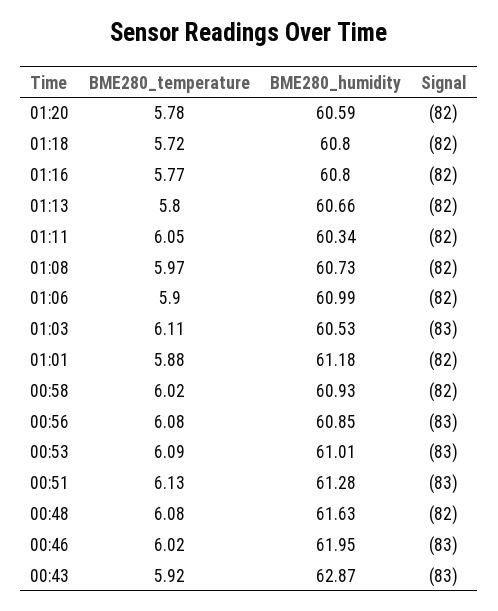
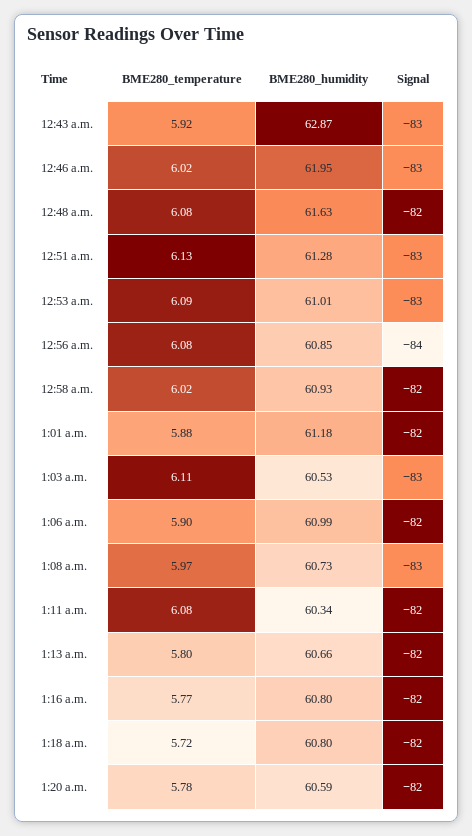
  {
    "BME280_temperature": {
      "01:20": 5.78,
      "01:18": 5.72,
      "01:16": 5.77,
      "01:13": 5.8,
-     "01:11": 6.05,
+     "01:11": 6.08,
      "01:08": 5.97,
      "01:06": 5.9,
      "01:03": 6.11,
      "01:01": 5.88,
      "00:58": 6.02,
      "00:56": 6.08,
      "00:53": 6.09,
      "00:51": 6.13,
      "00:48": 6.08,
      "00:46": 6.02,
      "00:43": 5.92
    },
    "BME280_humidity": {
      "01:20": 60.59,
      "01:18": 60.8,
      "01:16": 60.8,
      "01:13": 60.66,
      "01:11": 60.34,
      "01:08": 60.73,
      "01:06": 60.99,
      "01:03": 60.53,
      "01:01": 61.18,
      "00:58": 60.93,
      "00:56": 60.85,
      "00:53": 61.01,
      "00:51": 61.28,
      "00:48": 61.63,
      "00:46": 61.95,
      "00:43": 62.87
    },
    "Signal": {
      "01:20": -82,
      "01:18": -82,
      "01:16": -82,
      "01:13": -82,
      "01:11": -82,
-     "01:08": -82,
+     "01:08": -83,
      "01:06": -82,
      "01:03": -83,
      "01:01": -82,
      "00:58": -82,
-     "00:56": -83,
+     "00:56": -84,
      "00:53": -83,
      "00:51": -83,
      "00:48": -82,
      "00:46": -83,
      "00:43": -83
    }
  }

